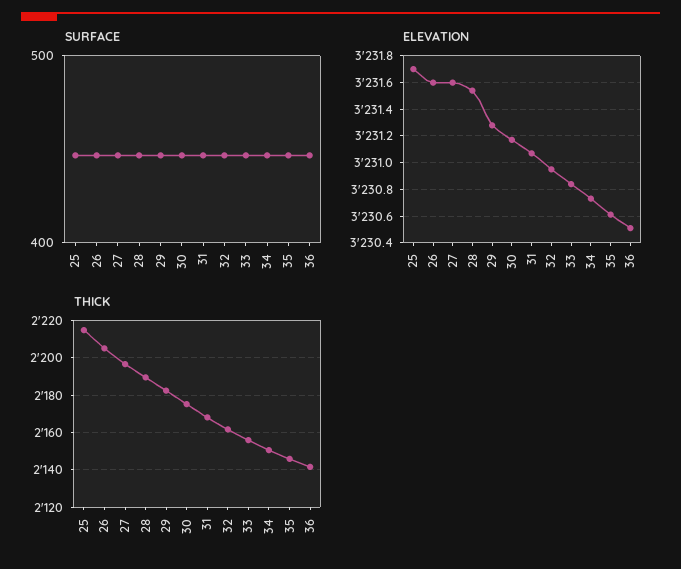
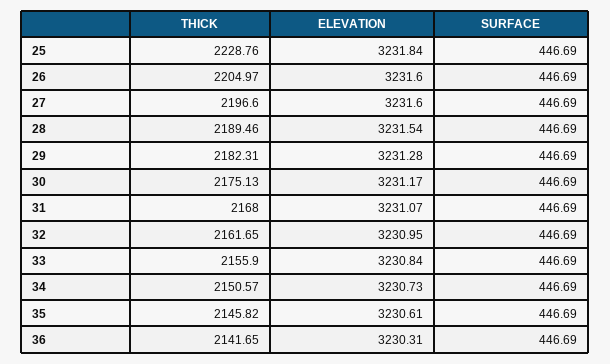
  {
    "SURFACE": {
      "25": 446.69,
      "26": 446.69,
      "27": 446.69,
      "28": 446.69,
      "29": 446.69,
      "30": 446.69,
      "31": 446.69,
      "32": 446.69,
      "33": 446.69,
      "34": 446.69,
      "35": 446.69,
      "36": 446.69
    },
    "ELEVATION": {
-     "25": 3231.7,
+     "25": 3231.84,
      "26": 3231.6,
      "27": 3231.6,
      "28": 3231.54,
      "29": 3231.28,
      "30": 3231.17,
      "31": 3231.07,
      "32": 3230.95,
      "33": 3230.84,
      "34": 3230.73,
      "35": 3230.61,
-     "36": 3230.5
+     "36": 3230.31
    },
    "THICK": {
-     "25": 2215,
+     "25": 2228.76,
      "26": 2204.97,
      "27": 2196.6,
      "28": 2189.46,
      "29": 2182.31,
      "30": 2175.13,
      "31": 2168,
      "32": 2161.65,
      "33": 2155.9,
      "34": 2150.57,
      "35": 2145.82,
      "36": 2141.65
    }
  }

